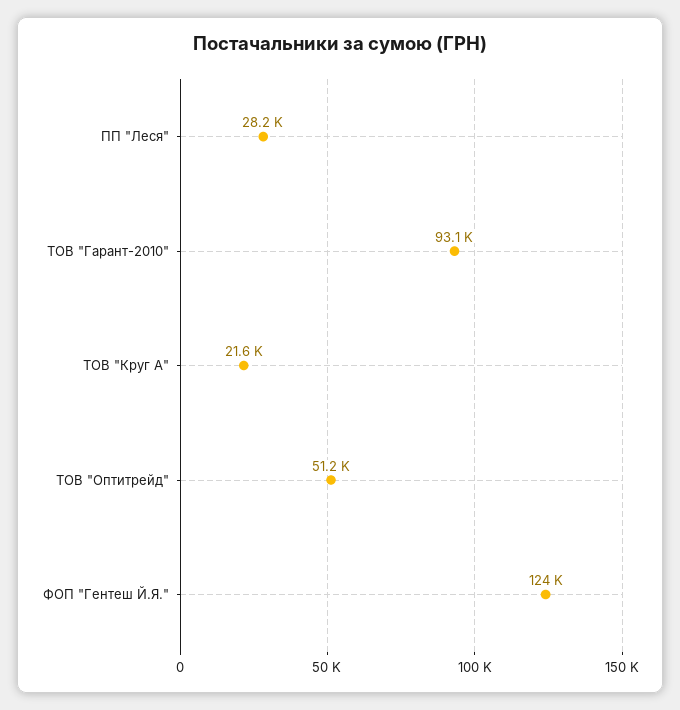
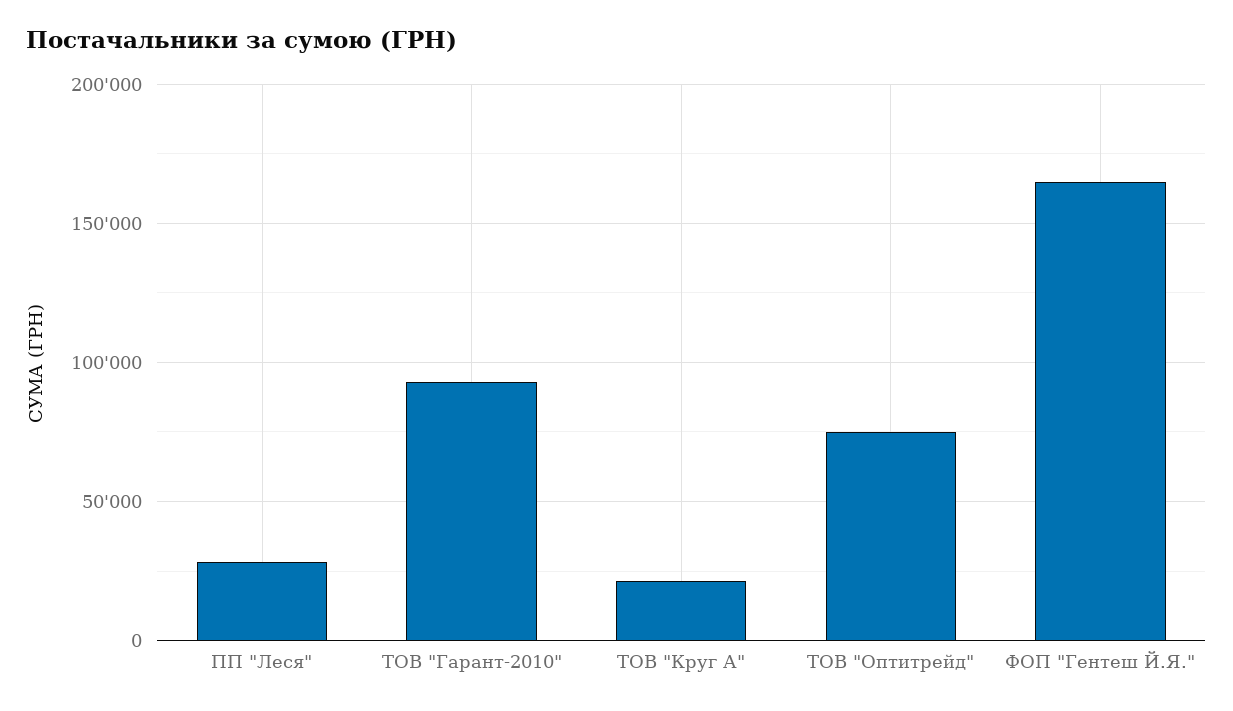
  {
    "ПП \"Леся\"": 28200,
    "ТОВ \"Гарант-2010\"": 93100,
    "ТОВ \"Круг А\"": 21600,
-   "ТОВ \"Оптитрейд\"": 51200,
+   "ТОВ \"Оптитрейд\"": 75000,
-   "ФОП \"Гентеш Й.Я.\"": 124000
+   "ФОП \"Гентеш Й.Я.\"": 165000
  }

